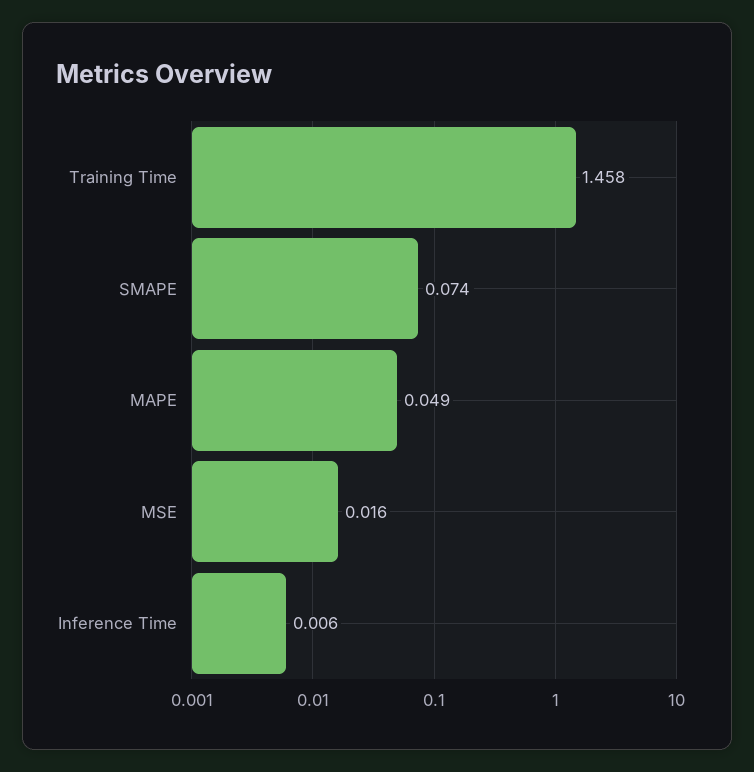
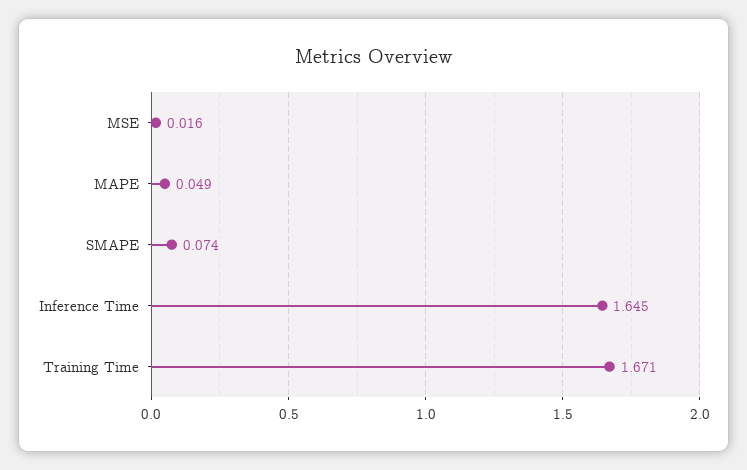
  {
-   "Training Time": 1.458,
+   "Training Time": 1.671,
    "SMAPE": 0.074,
    "MAPE": 0.049,
    "MSE": 0.016,
-   "Inference Time": 0.006
+   "Inference Time": 1.645
  }

